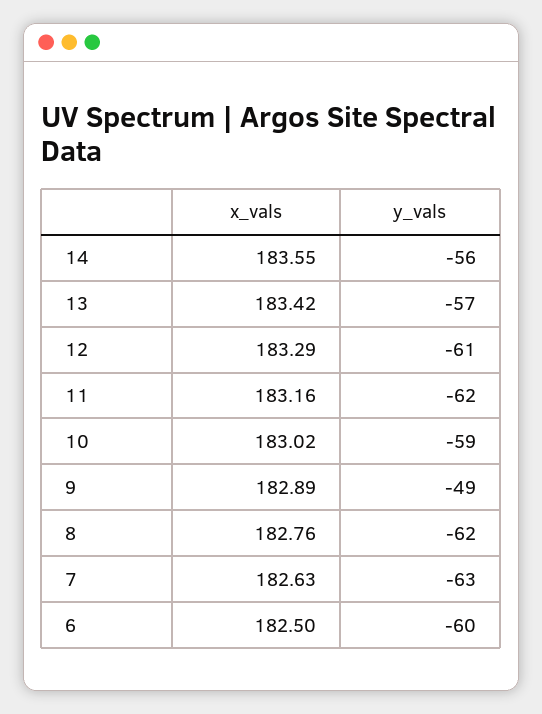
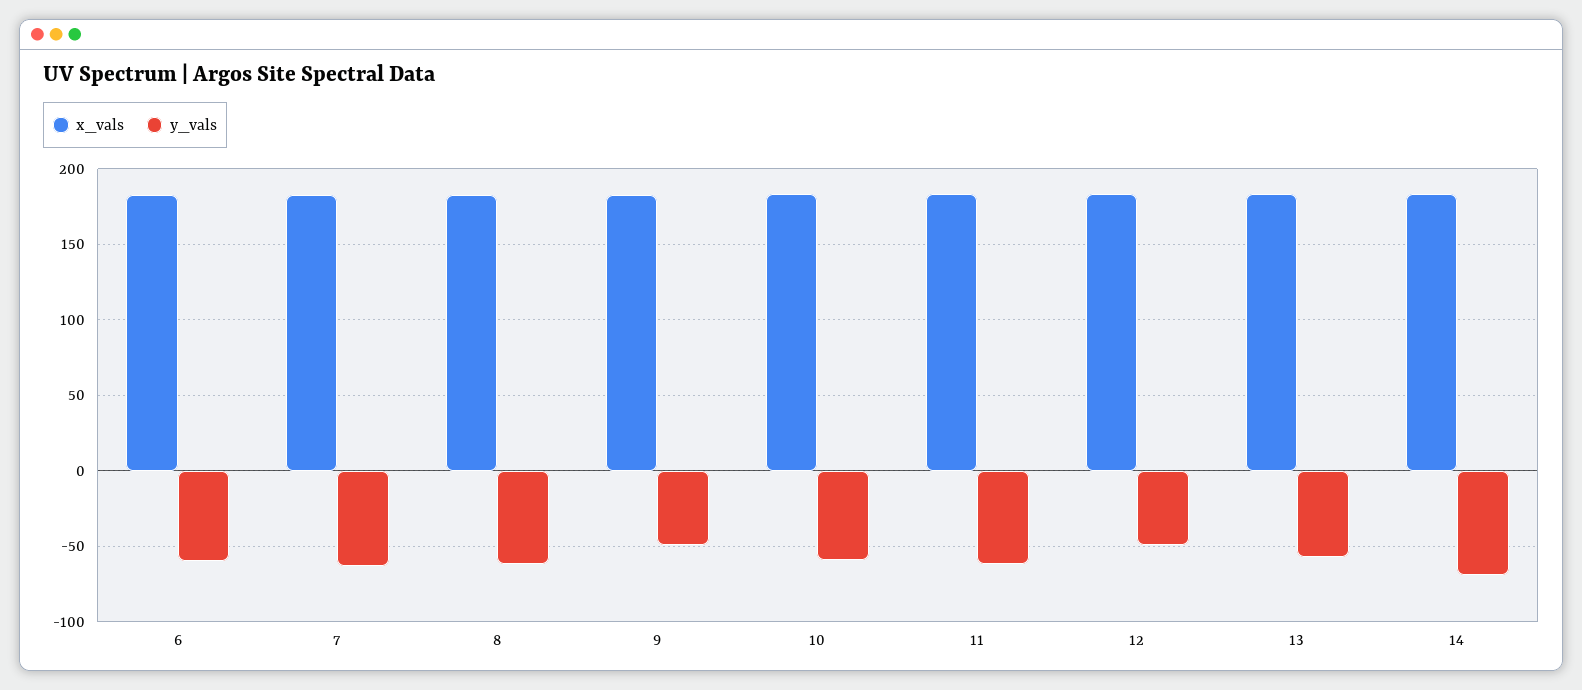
  {
    "x_vals": {
      "14": 183.55,
      "13": 183.42,
      "12": 183.29,
      "11": 183.16,
      "10": 183.02,
      "9": 182.89,
      "8": 182.76,
      "7": 182.63,
      "6": 182.5
    },
    "y_vals": {
-     "14": -56,
+     "14": -70,
      "13": -57,
-     "12": -61,
+     "12": -50,
      "11": -62,
      "10": -59,
      "9": -49,
      "8": -62,
      "7": -63,
      "6": -60
    }
  }

